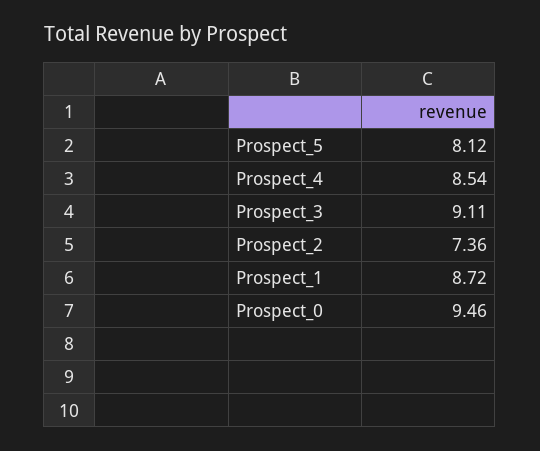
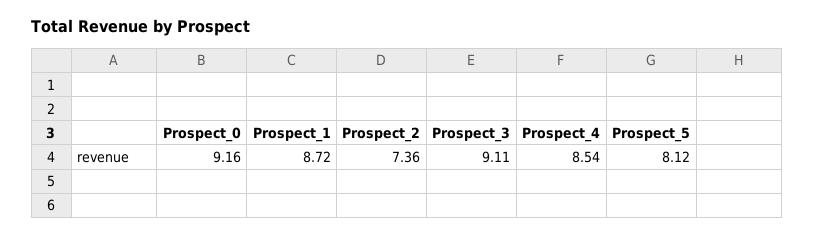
  {
    "Prospect_5": 8.12,
    "Prospect_4": 8.54,
    "Prospect_3": 9.11,
    "Prospect_2": 7.36,
    "Prospect_1": 8.72,
-   "Prospect_0": 9.46
+   "Prospect_0": 9.16
  }

